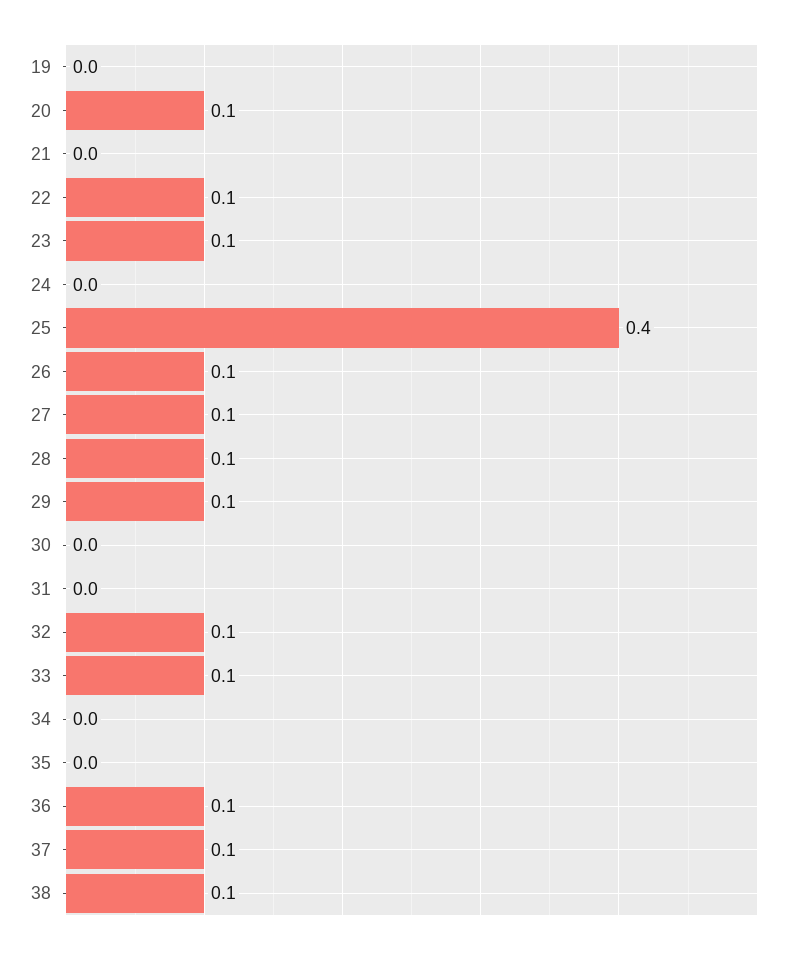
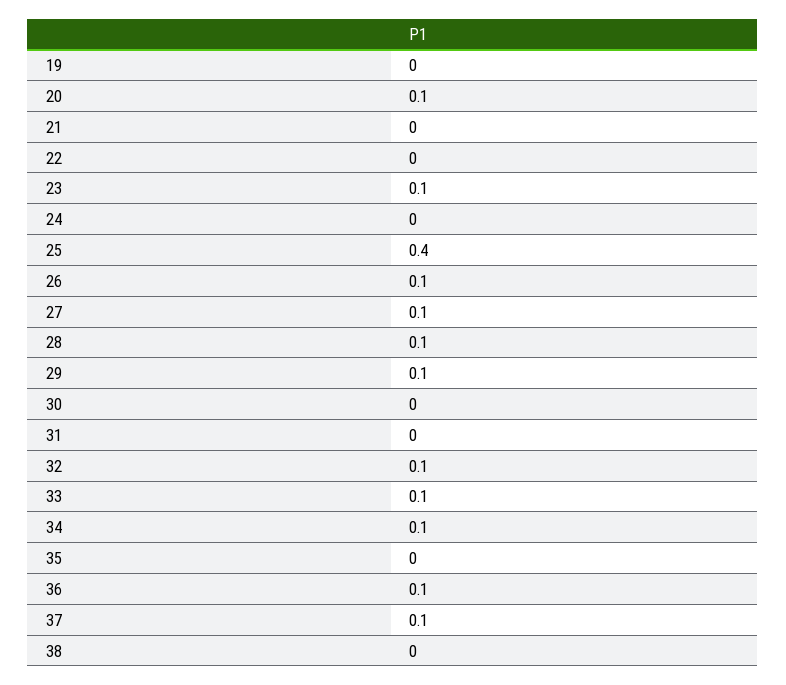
  {
    "19": 0,
    "20": 0.1,
    "21": 0,
-   "22": 0.1,
+   "22": 0,
    "23": 0.1,
    "24": 0,
    "25": 0.4,
    "26": 0.1,
    "27": 0.1,
    "28": 0.1,
    "29": 0.1,
    "30": 0,
    "31": 0,
    "32": 0.1,
    "33": 0.1,
-   "34": 0,
+   "34": 0.1,
    "35": 0,
    "36": 0.1,
    "37": 0.1,
-   "38": 0.1
+   "38": 0
  }

